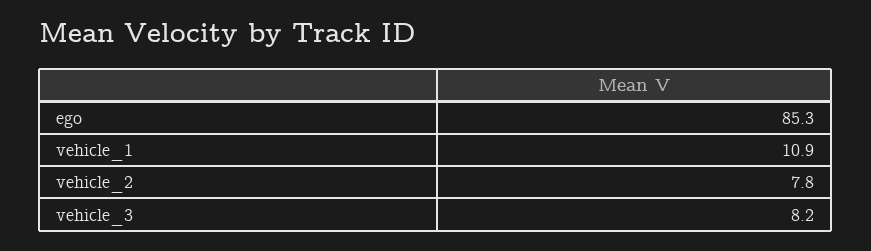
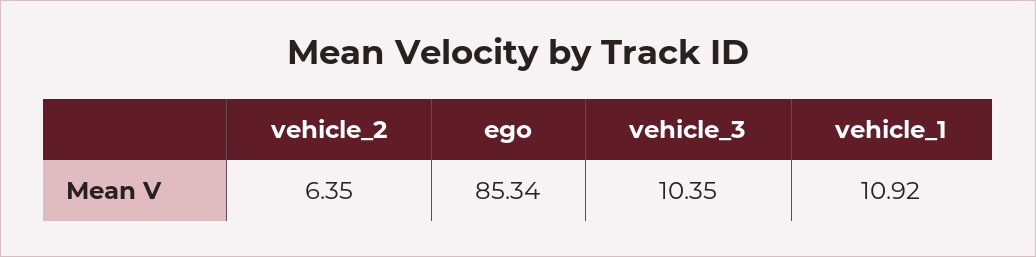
  {
    "ego": 85.34,
    "vehicle_1": 10.92,
-   "vehicle_2": 7.8,
+   "vehicle_2": 6.35,
-   "vehicle_3": 8.2
+   "vehicle_3": 10.35
  }

